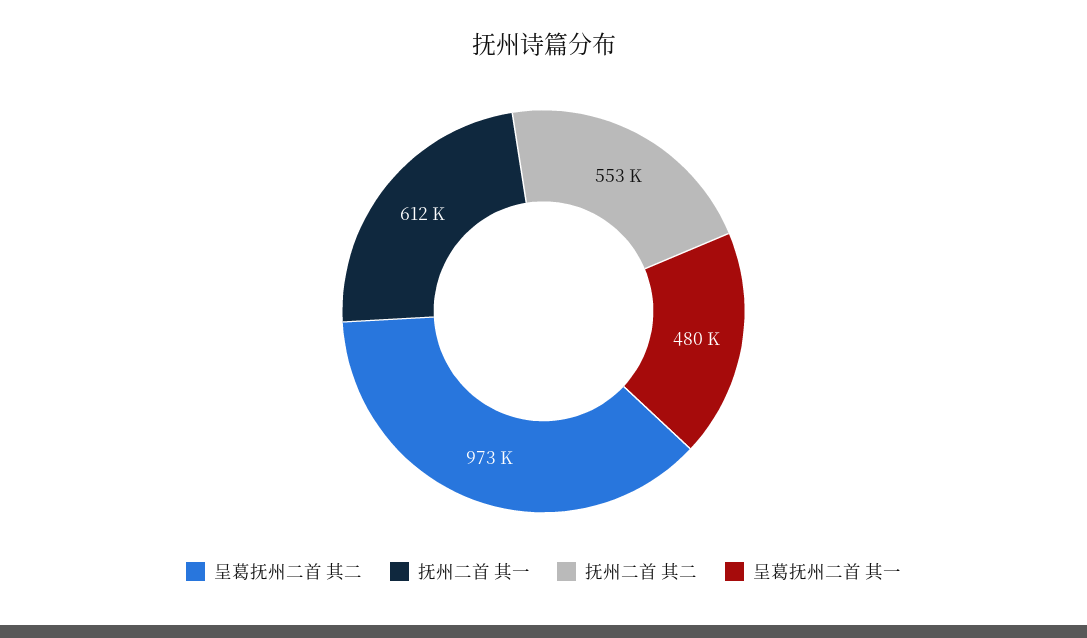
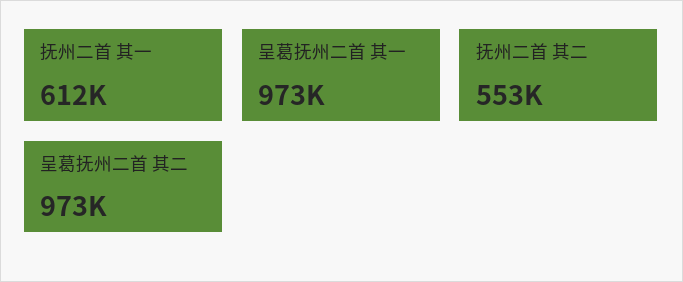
  {
    "呈葛抚州二首 其二": 973000,
    "抚州二首 其一": 612000,
    "抚州二首 其二": 553000,
-   "呈葛抚州二首 其一": 480000
+   "呈葛抚州二首 其一": 973000
  }

